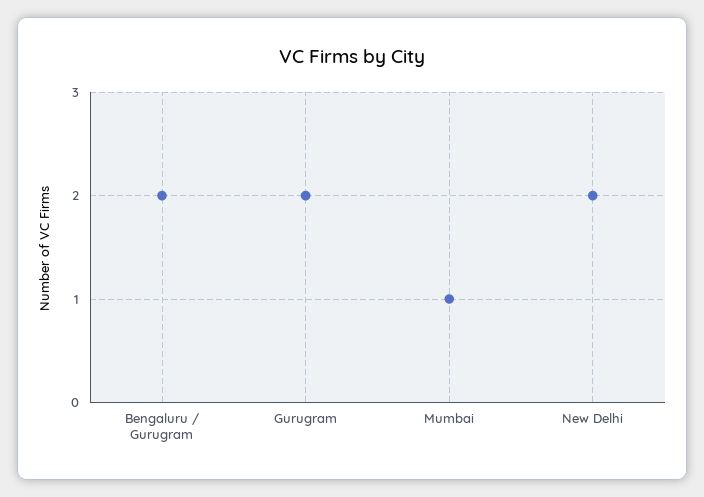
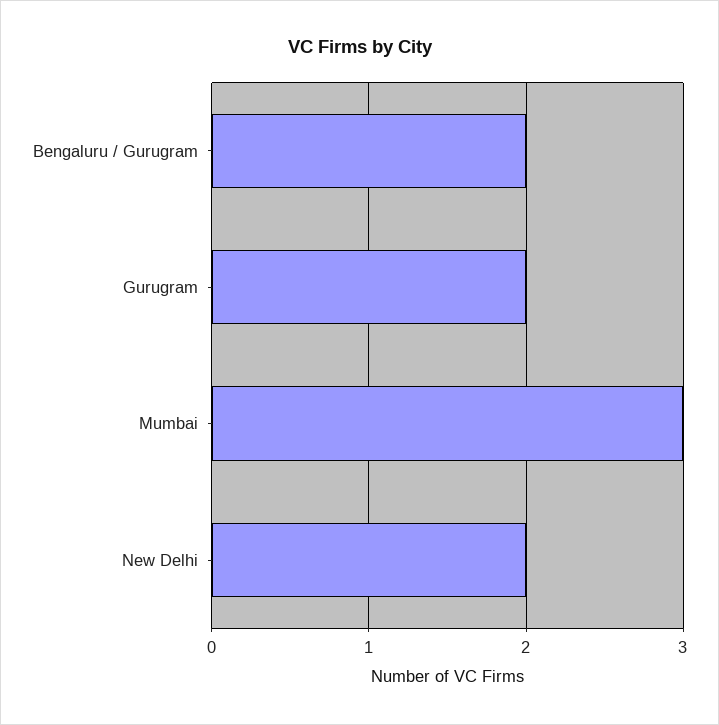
  {
    "Bengaluru / Gurugram": 2,
    "Gurugram": 2,
-   "Mumbai": 1,
+   "Mumbai": 3,
    "New Delhi": 2
  }

